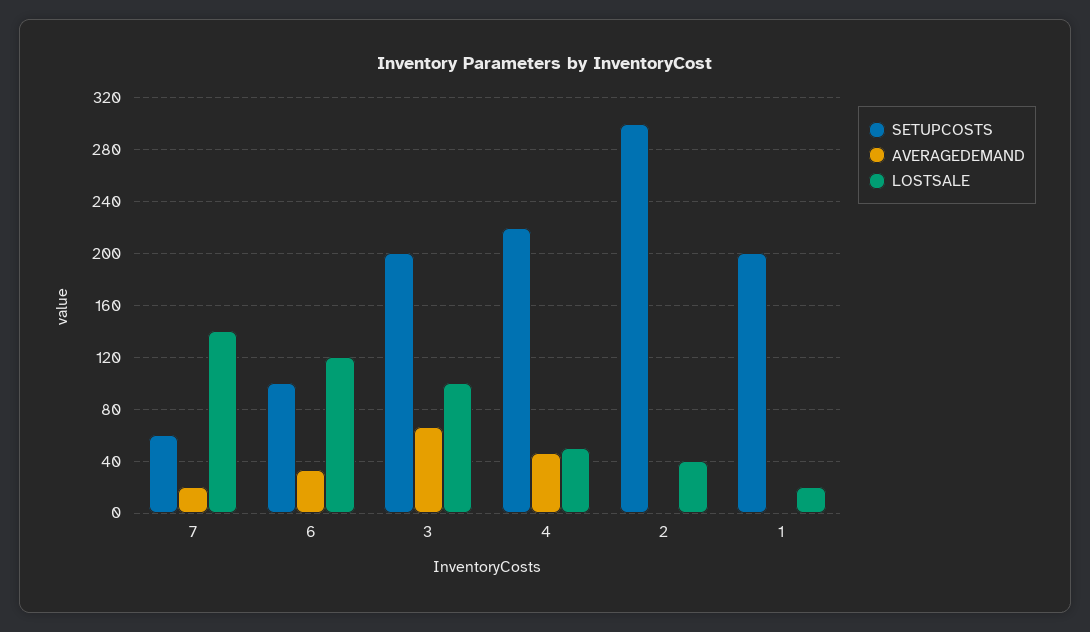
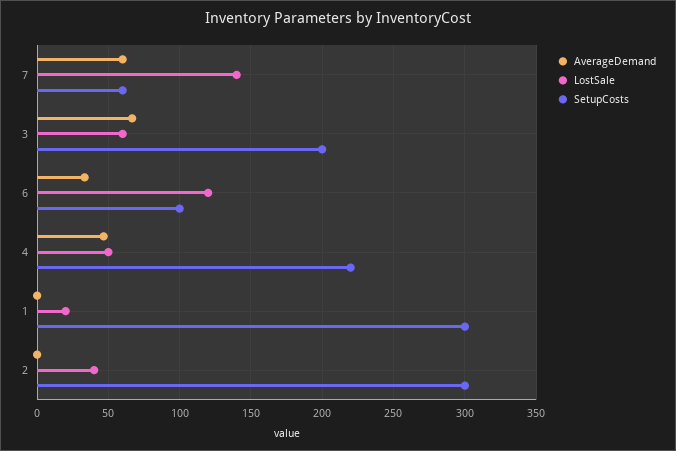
  {
    "SETUPCOSTS": {
      "7": 60,
      "6": 100,
      "3": 200,
      "4": 220,
      "2": 300,
-     "1": 200
+     "1": 300
    },
    "AVERAGEDEMAND": {
-     "7": 20,
+     "7": 60,
      "6": 35,
      "3": 65,
      "4": 45,
      "2": 0,
      "1": 0
    },
    "LOSTSALE": {
      "7": 140,
      "6": 120,
-     "3": 100,
+     "3": 60,
      "4": 50,
      "2": 40,
      "1": 20
    }
  }

